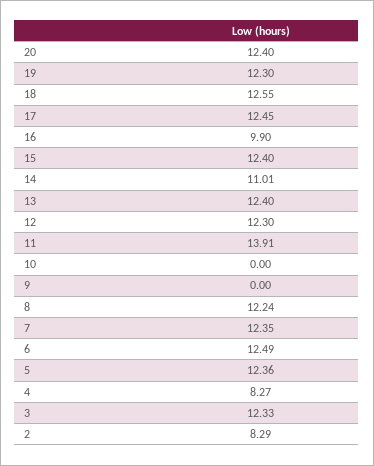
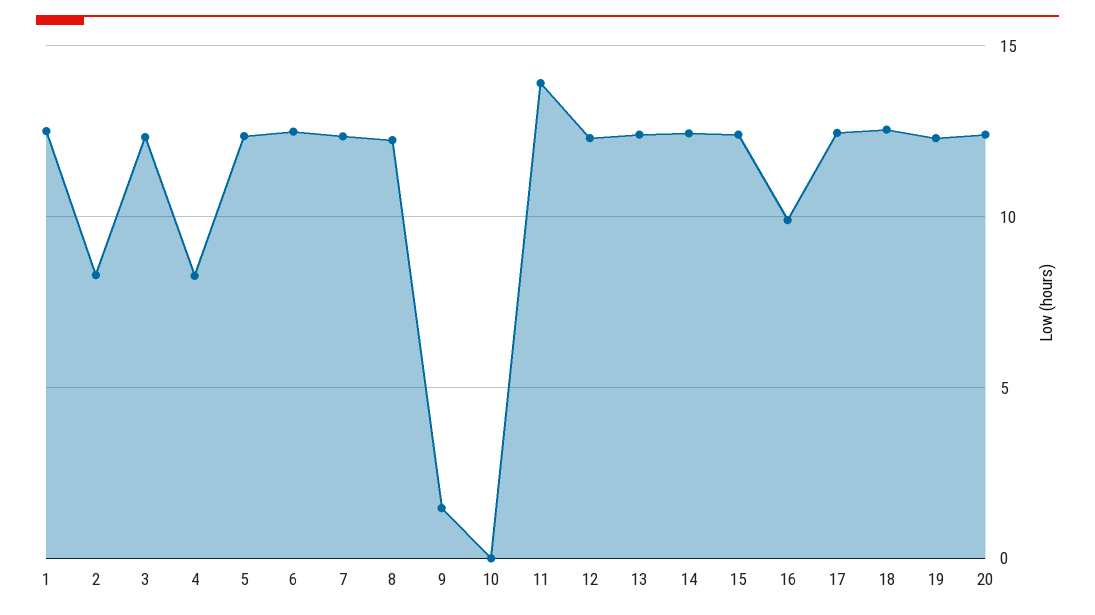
  {
    "20": 12.4,
    "19": 12.3,
    "18": 12.55,
    "17": 12.45,
    "16": 9.9,
    "15": 12.4,
-   "14": 11.01,
+   "14": 12.5,
    "13": 12.4,
    "12": 12.3,
    "11": 13.91,
    "10": 0,
-   "9": 0,
+   "9": 1.5,
    "8": 12.24,
    "7": 12.35,
    "6": 12.49,
    "5": 12.36,
    "4": 8.27,
    "3": 12.33,
-   "2": 8.29
+   "2": 8.29,
+   "1": 12.5
  }

